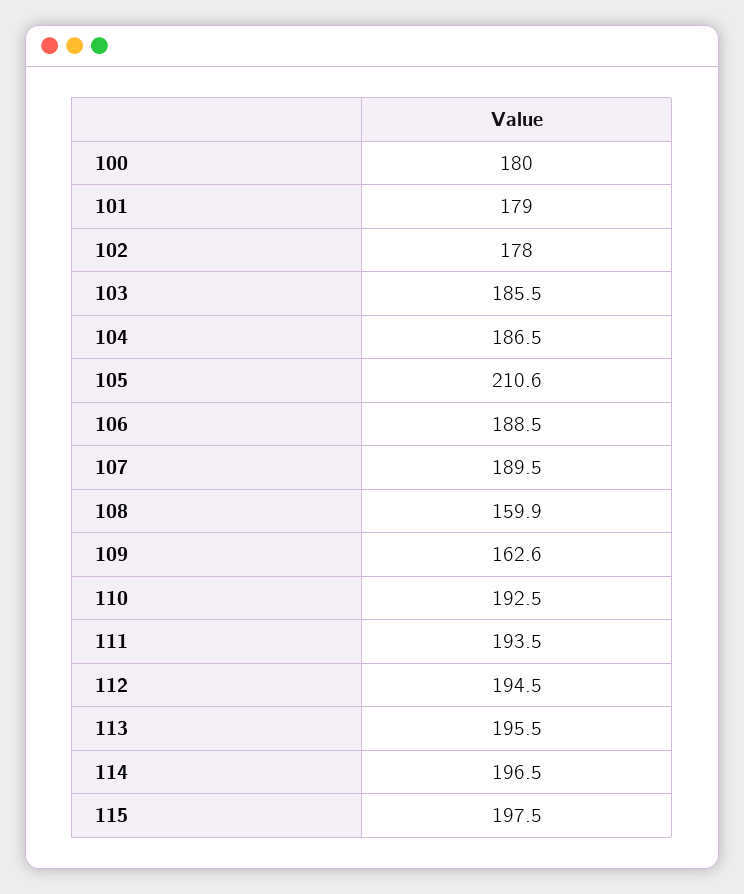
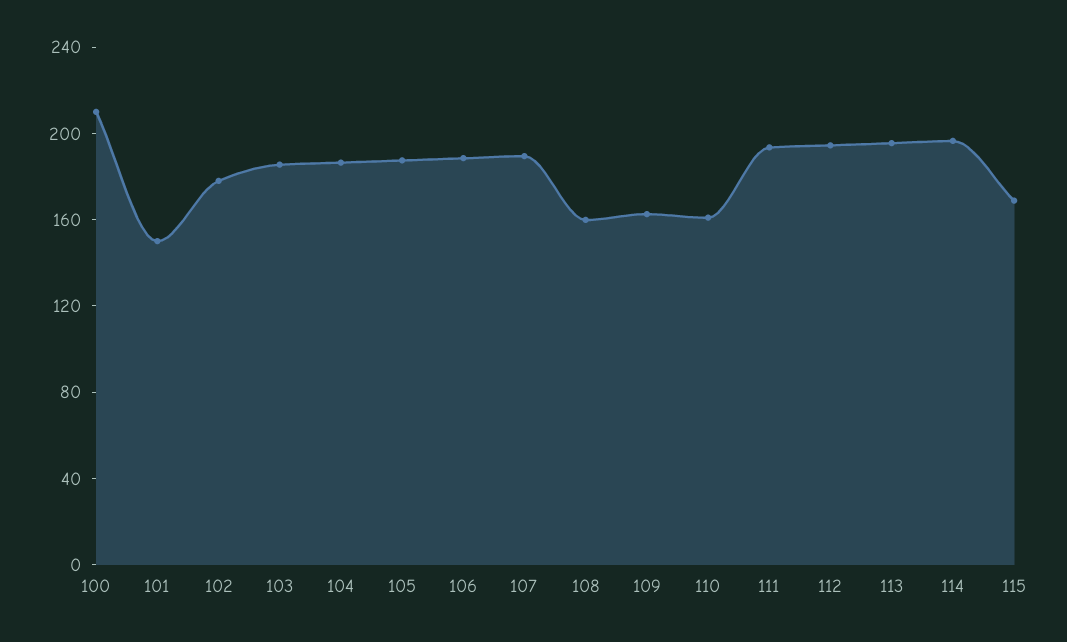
  {
-   "100": 180,
+   "100": 210,
-   "101": 179,
+   "101": 150,
    "102": 178,
    "103": 185.5,
    "104": 186.5,
-   "105": 210.6,
+   "105": 190,
    "106": 188.5,
    "107": 189.5,
    "108": 159.9,
    "109": 162.6,
-   "110": 192.5,
+   "110": 160,
    "111": 193.5,
    "112": 194.5,
    "113": 195.5,
    "114": 196.5,
-   "115": 197.5
+   "115": 170
  }

